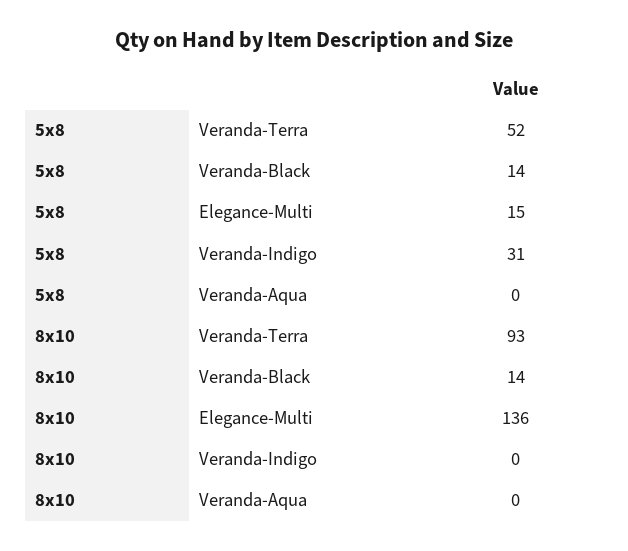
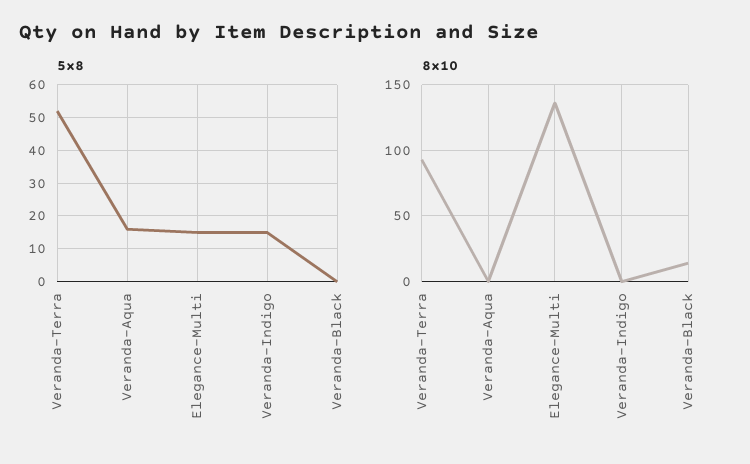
  {
    "5x8": {
      "Veranda-Terra": 52,
-     "Veranda-Black": 14,
+     "Veranda-Black": 0,
      "Elegance-Multi": 15,
-     "Veranda-Indigo": 31,
+     "Veranda-Indigo": 15,
-     "Veranda-Aqua": 0
+     "Veranda-Aqua": 15
    },
    "8x10": {
      "Veranda-Terra": 93,
      "Veranda-Black": 14,
      "Elegance-Multi": 136,
      "Veranda-Indigo": 0,
      "Veranda-Aqua": 0
    }
  }

